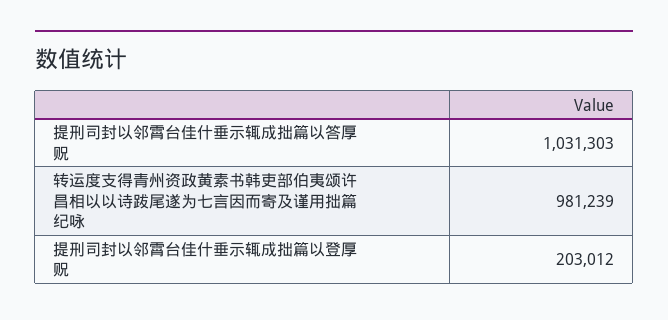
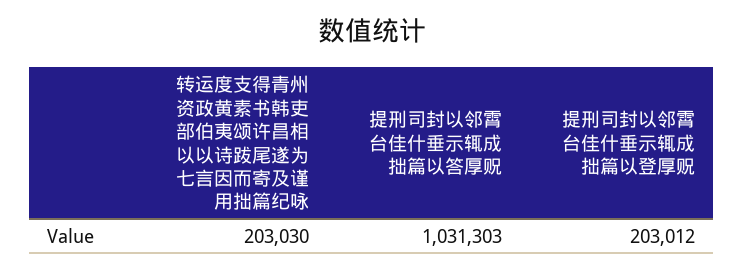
  {
    "提刑司封以邻霄台佳什垂示辄成拙篇以答厚贶": 1031303,
-   "转运度支得青州资政黄素书韩吏部伯夷颂许昌相以以诗跋尾遂为七言因而寄及谨用拙篇纪咏": 981239,
+   "转运度支得青州资政黄素书韩吏部伯夷颂许昌相以以诗跋尾遂为七言因而寄及谨用拙篇纪咏": 203030,
    "提刑司封以邻霄台佳什垂示辄成拙篇以登厚贶": 203012
  }

